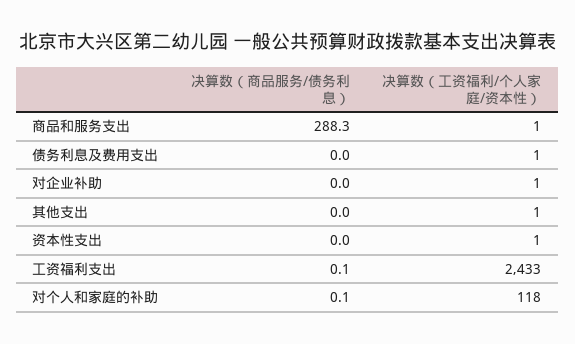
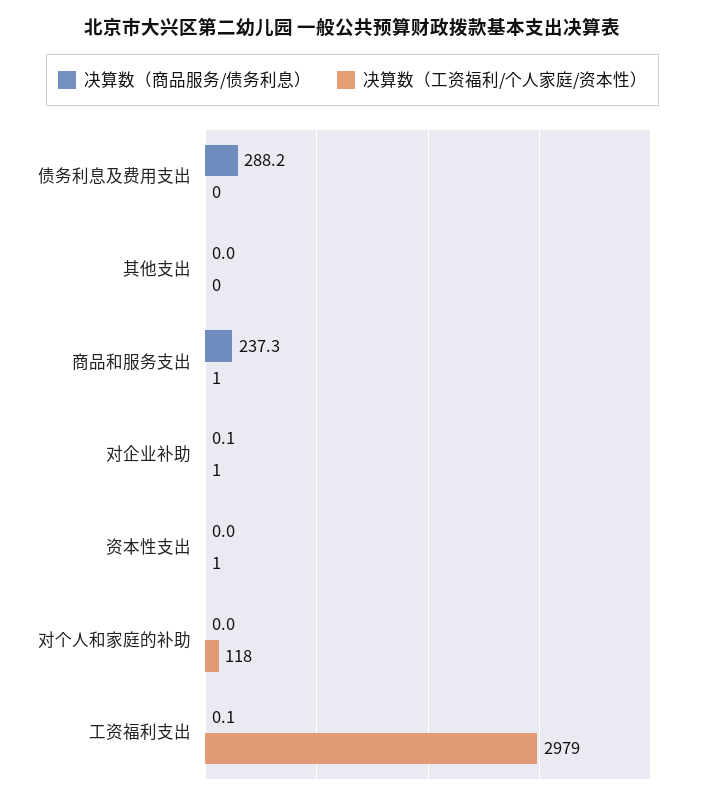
  {
    "决算数（商品服务/债务利息）": {
-     "商品和服务支出": 288.3,
+     "商品和服务支出": 237.3,
-     "债务利息及费用支出": 0,
+     "债务利息及费用支出": 288.2,
-     "对企业补助": 0,
+     "对企业补助": 0.1,
      "其他支出": 0,
      "资本性支出": 0,
      "工资福利支出": 0.1,
-     "对个人和家庭的补助": 0.1
+     "对个人和家庭的补助": 0
    },
    "决算数（工资福利/个人家庭/资本性）": {
      "商品和服务支出": 1,
-     "债务利息及费用支出": 1,
+     "债务利息及费用支出": 0,
      "对企业补助": 1,
-     "其他支出": 1,
+     "其他支出": 0,
      "资本性支出": 1,
-     "工资福利支出": 2433,
+     "工资福利支出": 2979,
      "对个人和家庭的补助": 118
    }
  }

